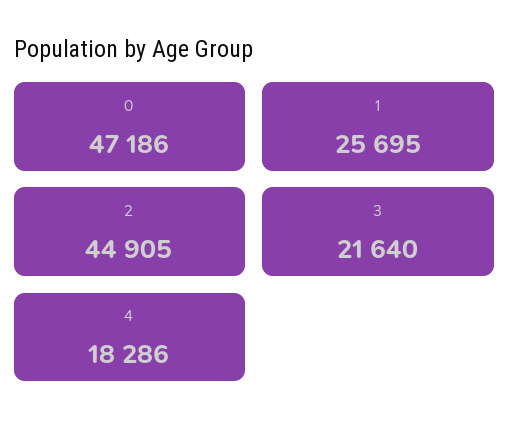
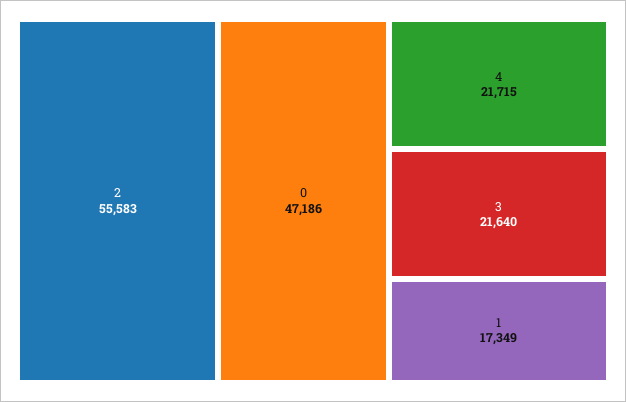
  {
    "0": 47186,
-   "1": 25695,
+   "1": 17349,
-   "2": 44905,
+   "2": 55583,
    "3": 21640,
-   "4": 18286
+   "4": 21715
  }

